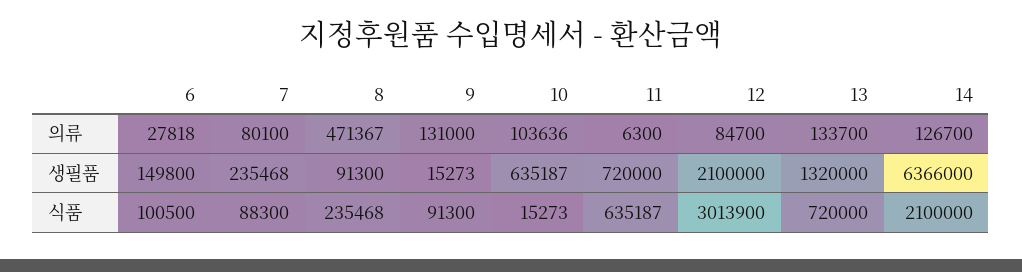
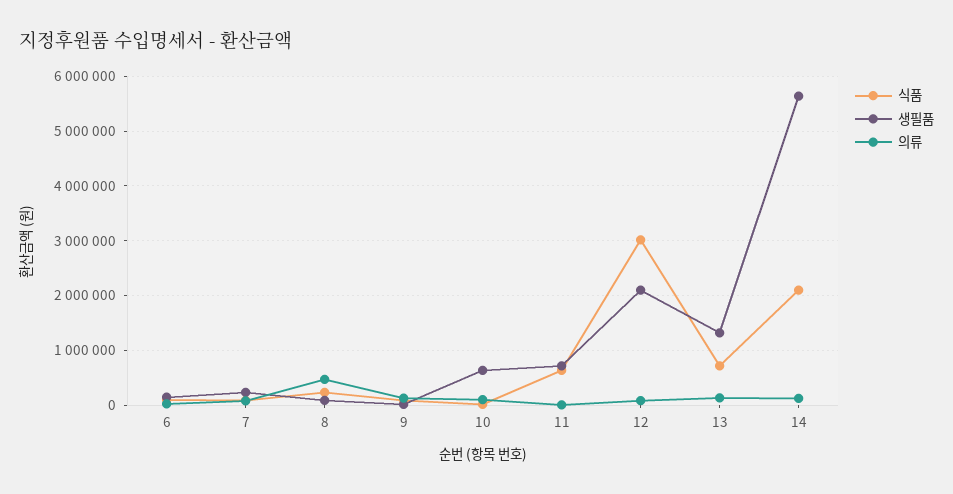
  {
    "의류": {
      "6": 27818,
      "7": 80100,
      "8": 471367,
      "9": 131000,
      "10": 103636,
      "11": 6300,
      "12": 84700,
      "13": 133700,
      "14": 126700
    },
    "생필품": {
      "6": 149800,
      "7": 235468,
      "8": 91300,
      "9": 15273,
      "10": 635187,
      "11": 720000,
      "12": 2100000,
      "13": 1320000,
-     "14": 6366000
+     "14": 5600000
    },
    "식품": {
      "6": 100500,
      "7": 88300,
      "8": 235468,
      "9": 91300,
      "10": 15273,
      "11": 635187,
      "12": 3013900,
      "13": 720000,
      "14": 2100000
    }
  }

